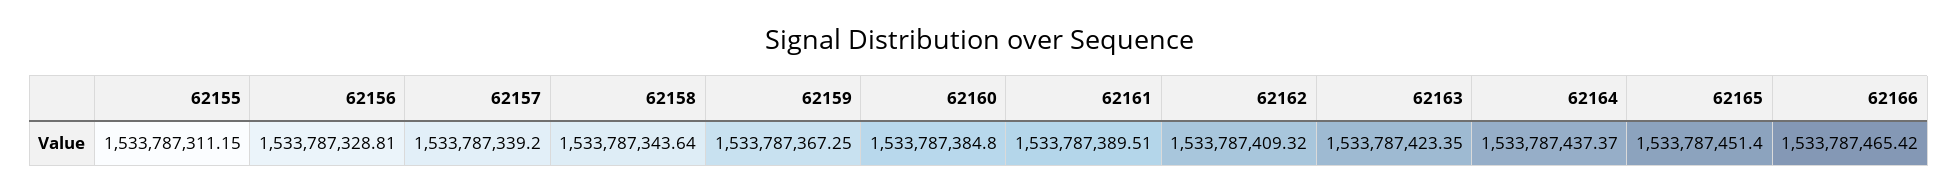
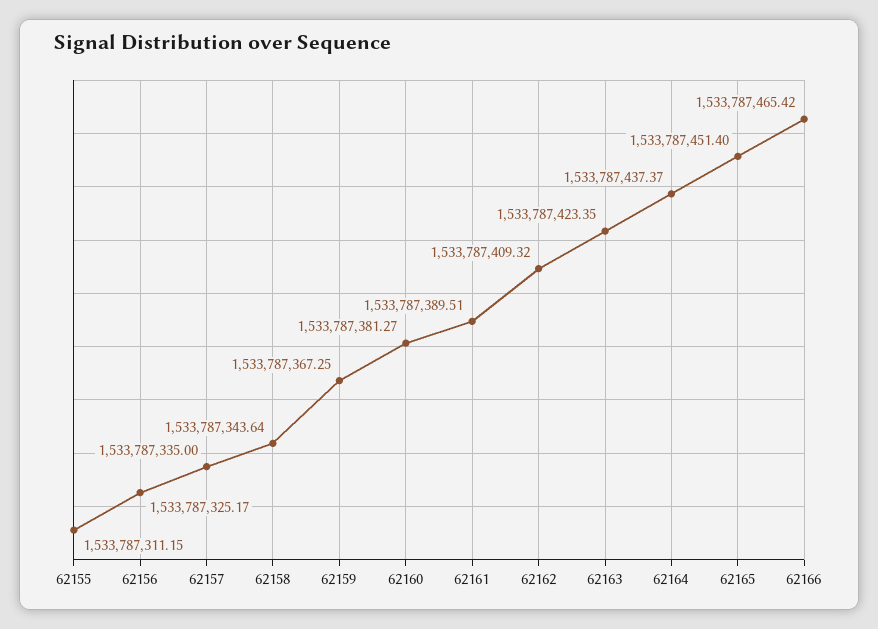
  {
    "62155": 1533787311.15,
-   "62156": 1533787328.81,
+   "62156": 1533787325.17,
-   "62157": 1533787339.2,
+   "62157": 1533787335,
    "62158": 1533787343.64,
    "62159": 1533787367.25,
-   "62160": 1533787384.8,
+   "62160": 1533787381.27,
    "62161": 1533787389.51,
    "62162": 1533787409.32,
    "62163": 1533787423.35,
    "62164": 1533787437.37,
    "62165": 1533787451.4,
    "62166": 1533787465.42
  }

